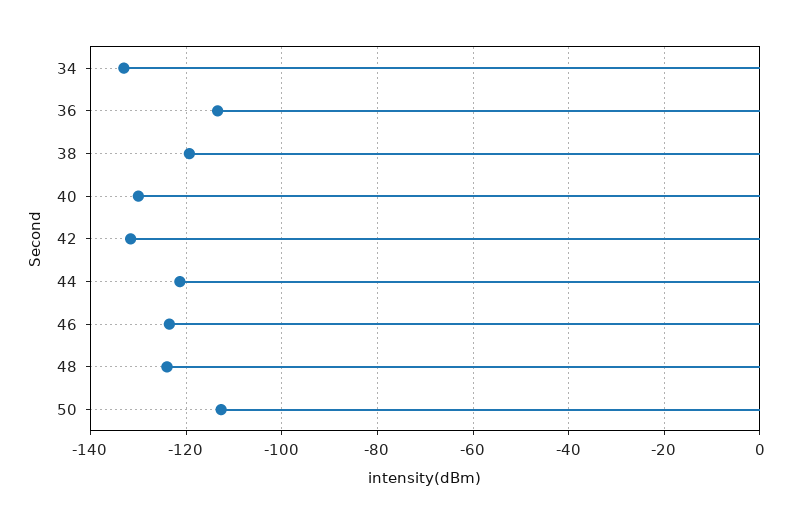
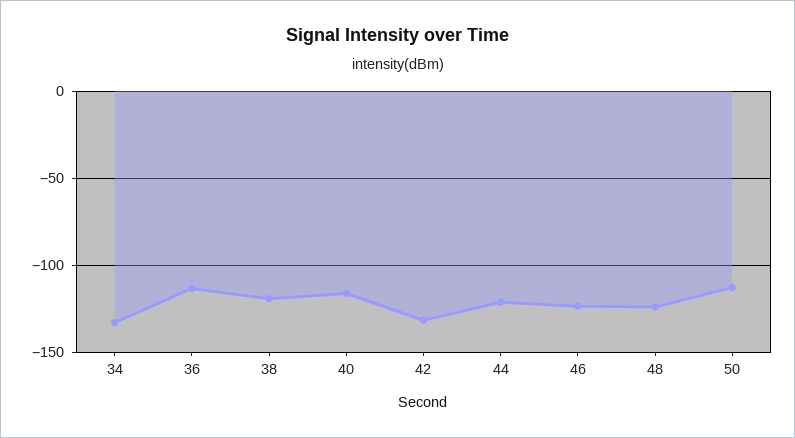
  {
    "34": -134,
    "36": -114,
    "38": -120,
-   "40": -130,
+   "40": -115,
    "42": -132,
    "44": -122,
    "46": -124,
    "48": -124,
    "50": -112
  }

